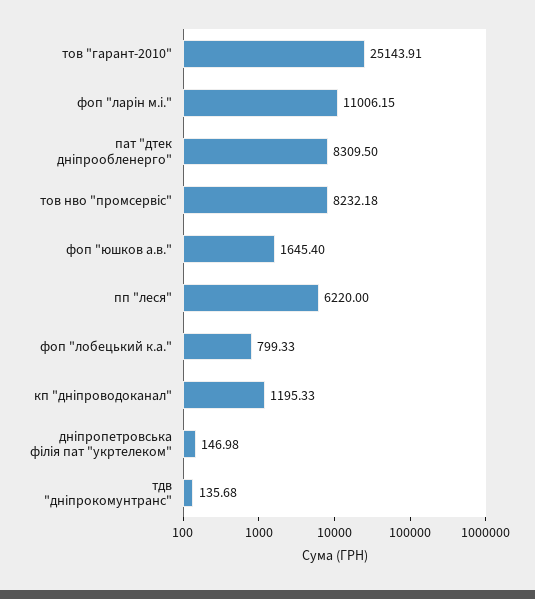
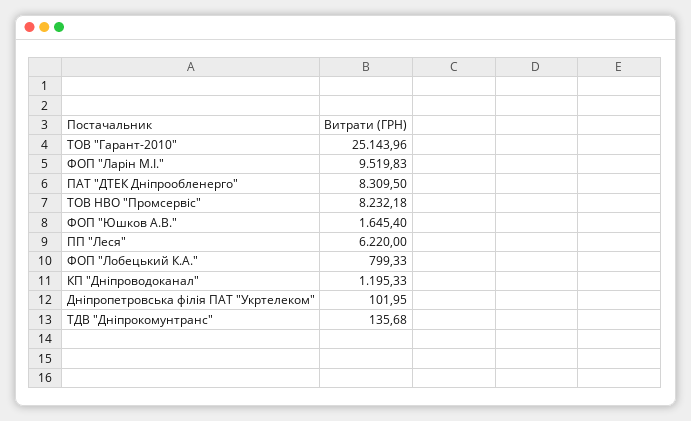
  {
-   "тов \"гарант-2010\"": 25143.91,
+   "тов \"гарант-2010\"": 25143.96,
-   "фоп \"ларін м.і.\"": 11006.15,
+   "фоп \"ларін м.і.\"": 9519.83,
    "пат \"дтек дніпрообленерго\"": 8309.5,
    "тов нво \"промсервіс\"": 8232.18,
    "фоп \"юшков а.в.\"": 1645.4,
    "пп \"леся\"": 6220,
    "фоп \"лобецький к.а.\"": 799.33,
    "кп \"дніпроводоканал\"": 1195.33,
-   "дніпропетровська філія пат \"укртелеком\"": 146.98,
+   "дніпропетровська філія пат \"укртелеком\"": 101.95,
    "тдв \"дніпрокомунтранс\"": 135.68
  }

